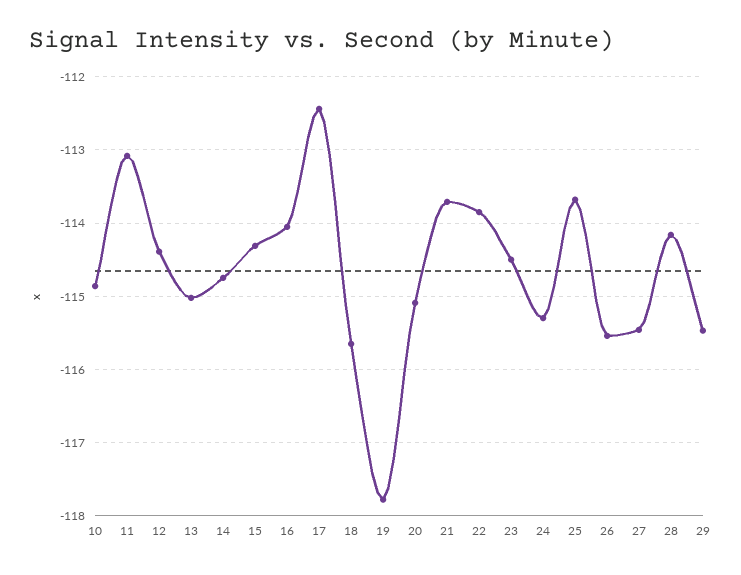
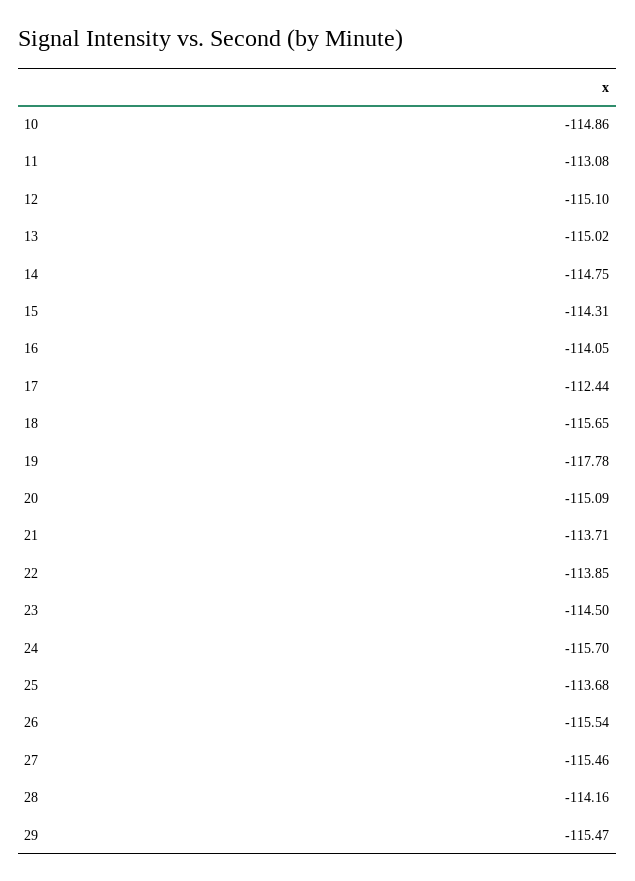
  {
    "10": -114.86,
    "11": -113.08,
-   "12": -114.4,
+   "12": -115.1,
    "13": -115.02,
    "14": -114.75,
    "15": -114.31,
    "16": -114.05,
    "17": -112.44,
    "18": -115.65,
    "19": -117.78,
    "20": -115.09,
    "21": -113.71,
    "22": -113.85,
    "23": -114.5,
-   "24": -115.3,
+   "24": -115.7,
    "25": -113.68,
    "26": -115.54,
    "27": -115.46,
    "28": -114.16,
    "29": -115.47
  }

